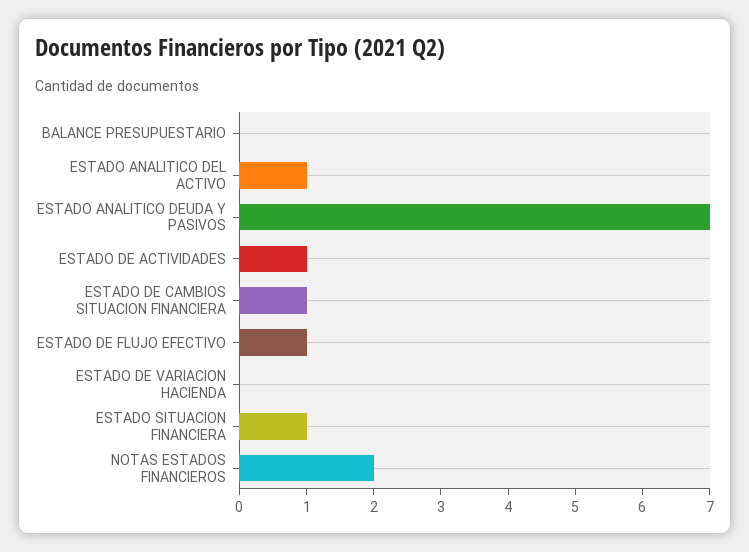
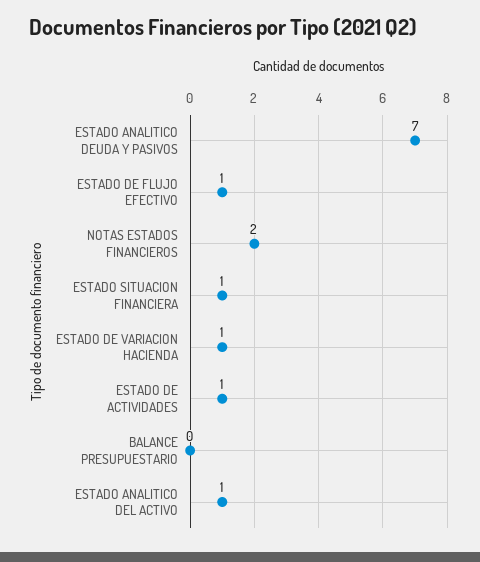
  {
    "BALANCE PRESUPUESTARIO": 0,
    "ESTADO ANALITICO DEL ACTIVO": 1,
    "ESTADO ANALITICO DEUDA Y PASIVOS": 7,
    "ESTADO DE ACTIVIDADES": 1,
-   "ESTADO DE CAMBIOS SITUACION FINANCIERA": 1,
    "ESTADO DE FLUJO EFECTIVO": 1,
-   "ESTADO DE VARIACION HACIENDA": 0,
+   "ESTADO DE VARIACION HACIENDA": 1,
    "ESTADO SITUACION FINANCIERA": 1,
    "NOTAS ESTADOS FINANCIEROS": 2
  }

